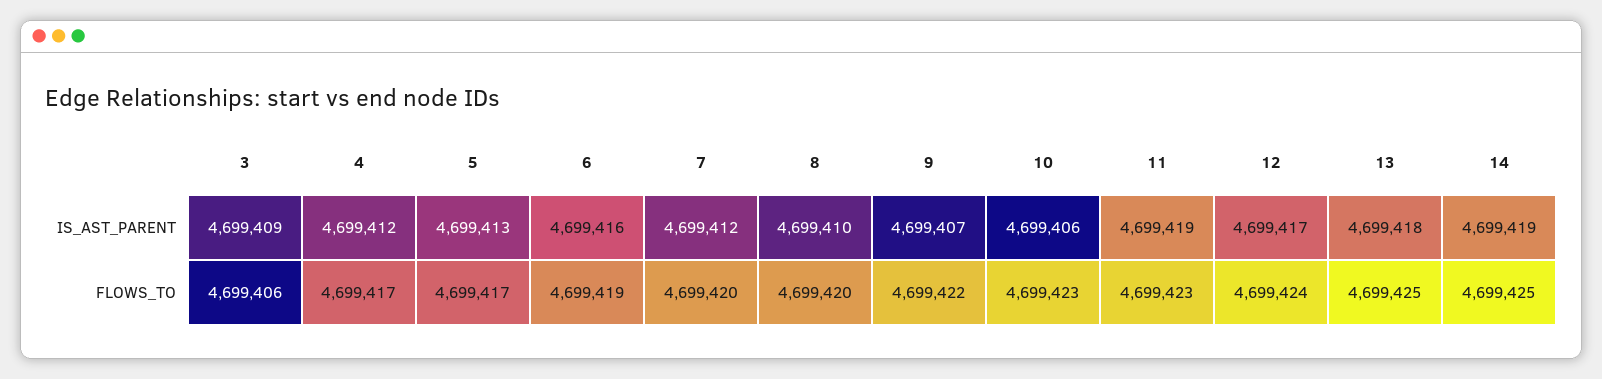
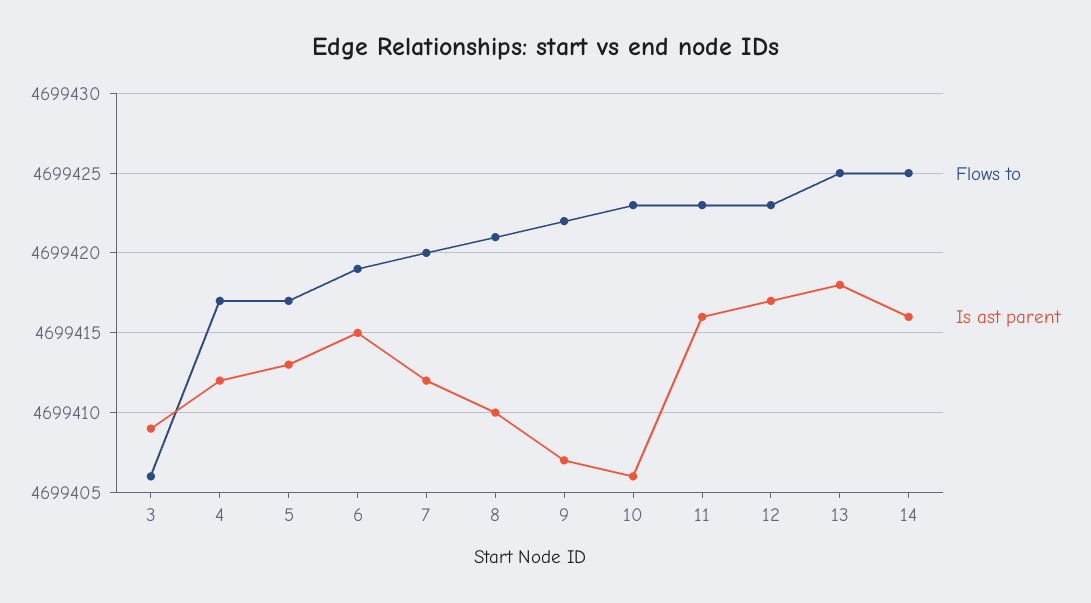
  {
    "IS_AST_PARENT": {
      "3": 4699409,
      "4": 4699412,
      "5": 4699413,
-     "6": 4699416,
+     "6": 4699415,
      "7": 4699412,
      "8": 4699410,
      "9": 4699407,
      "10": 4699406,
-     "11": 4699419,
+     "11": 4699416,
      "12": 4699417,
      "13": 4699418,
-     "14": 4699419
+     "14": 4699416
    },
    "FLOWS_TO": {
      "3": 4699406,
      "4": 4699417,
      "5": 4699417,
      "6": 4699419,
      "7": 4699420,
-     "8": 4699420,
+     "8": 4699421,
      "9": 4699422,
      "10": 4699423,
      "11": 4699423,
-     "12": 4699424,
+     "12": 4699423,
      "13": 4699425,
      "14": 4699425
    }
  }

